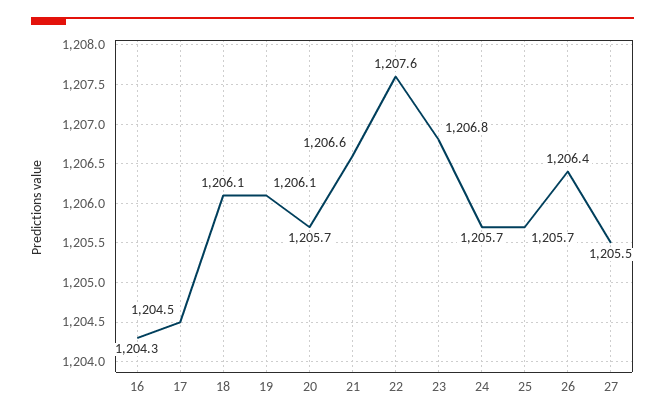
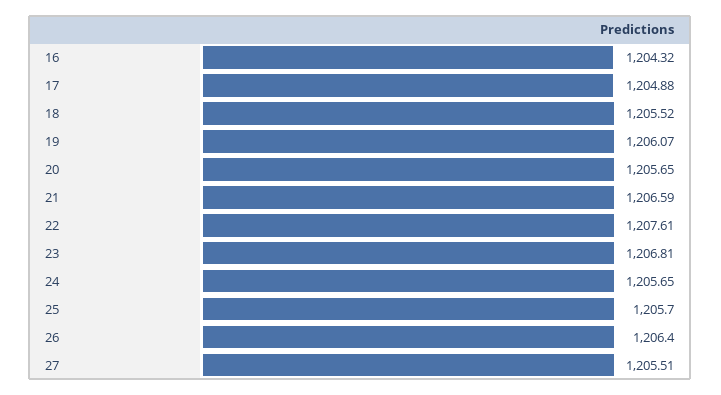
  {
    "16": 1204.32,
-   "17": 1204.5,
+   "17": 1204.88,
-   "18": 1206.1,
+   "18": 1205.52,
    "19": 1206.07,
    "20": 1205.65,
    "21": 1206.59,
    "22": 1207.61,
    "23": 1206.81,
    "24": 1205.65,
    "25": 1205.7,
    "26": 1206.4,
    "27": 1205.51
  }

